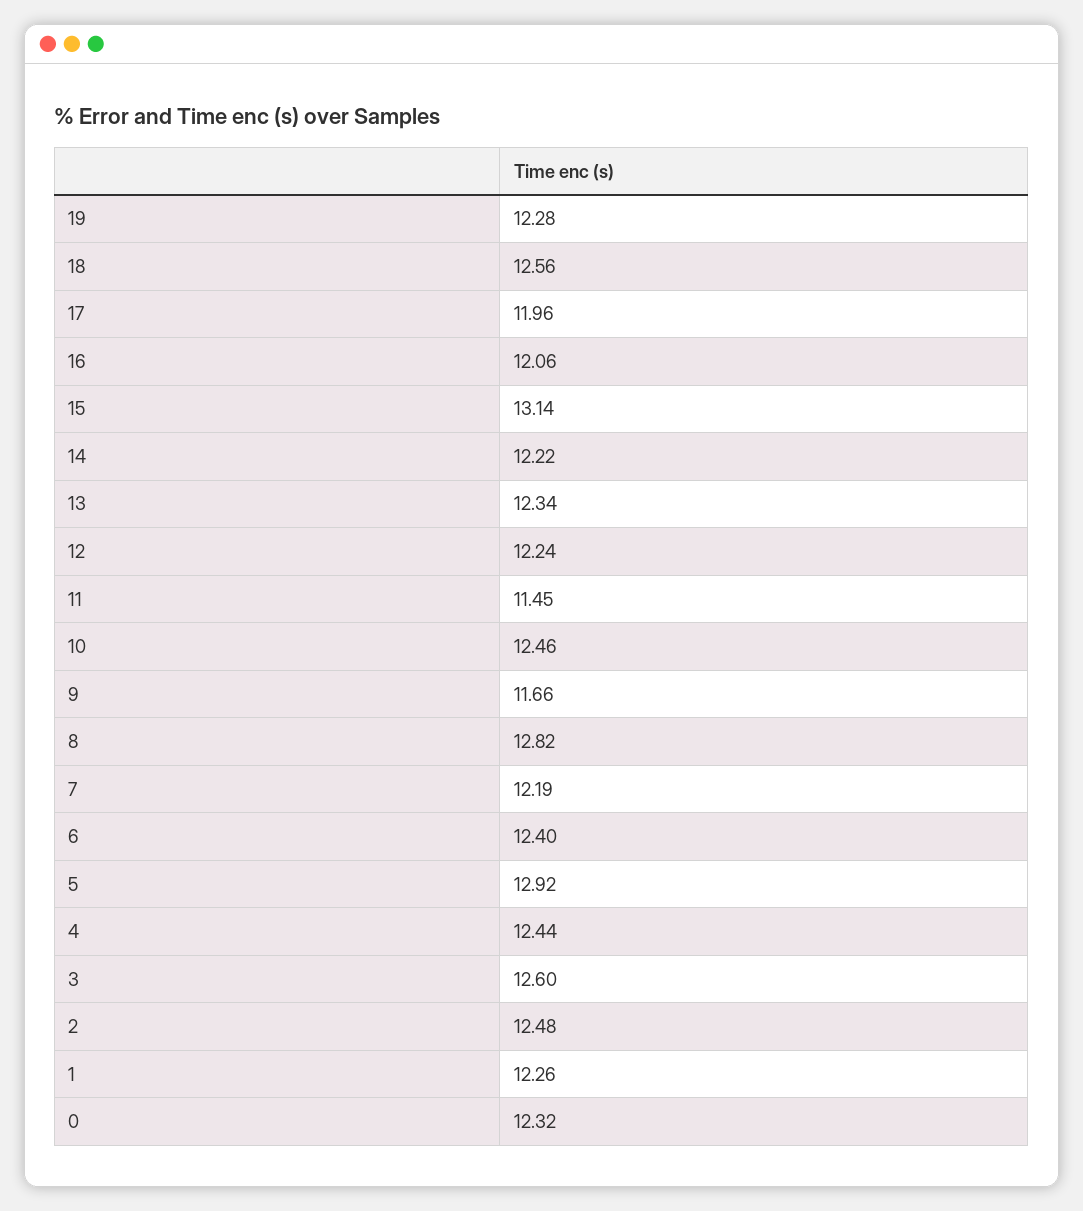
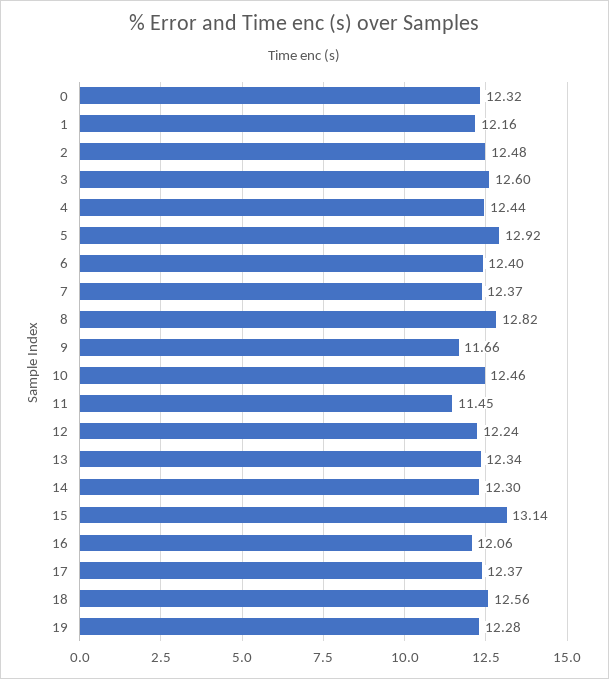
  {
    "19": 12.28,
    "18": 12.56,
-   "17": 11.96,
+   "17": 12.37,
    "16": 12.06,
    "15": 13.14,
-   "14": 12.22,
+   "14": 12.3,
    "13": 12.34,
    "12": 12.24,
    "11": 11.45,
    "10": 12.46,
    "9": 11.66,
    "8": 12.82,
-   "7": 12.19,
+   "7": 12.37,
    "6": 12.4,
    "5": 12.92,
    "4": 12.44,
    "3": 12.6,
    "2": 12.48,
-   "1": 12.26,
+   "1": 12.16,
    "0": 12.32
  }

